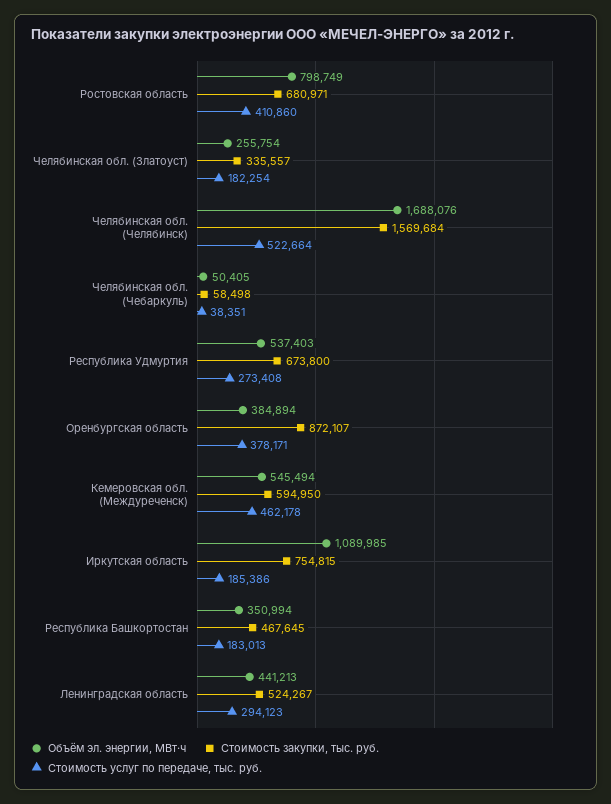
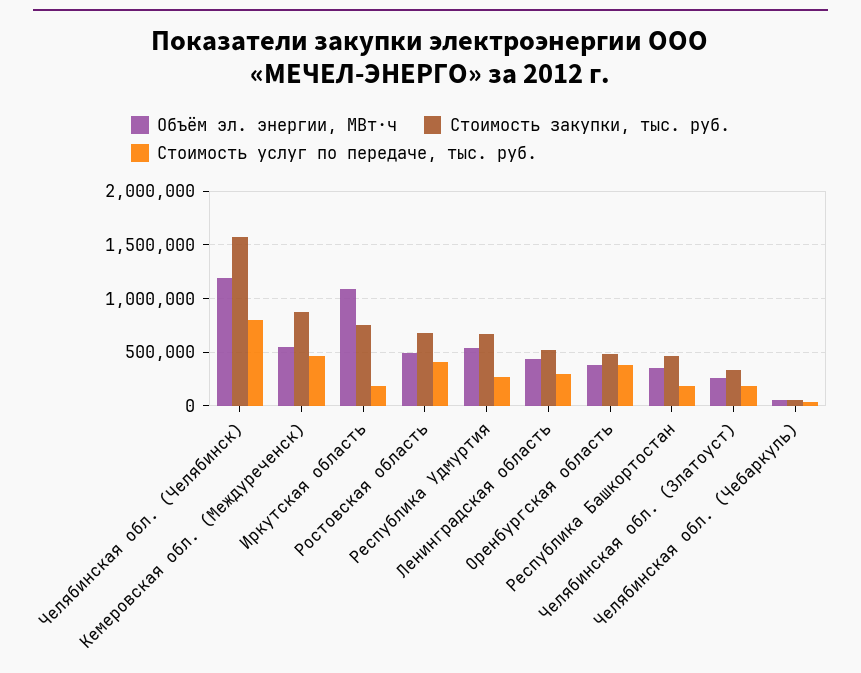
  {
    "Объём эл. энергии, МВт·ч": {
-     "Ростовская область": 798749,
+     "Ростовская область": 500000,
      "Челябинская обл. (Златоуст)": 255754,
-     "Челябинская обл. (Челябинск)": 1688076,
+     "Челябинская обл. (Челябинск)": 1200000,
      "Челябинская обл. (Чебаркуль)": 50405,
      "Республика Удмуртия": 537403,
      "Оренбургская область": 384894,
      "Кемеровская обл. (Междуреченск)": 545494,
      "Иркутская область": 1089985,
      "Республика Башкортостан": 350994,
      "Ленинградская область": 441213
    },
    "Стоимость закупки, тыс. руб.": {
      "Ростовская область": 680971,
      "Челябинская обл. (Златоуст)": 335557,
      "Челябинская обл. (Челябинск)": 1569684,
      "Челябинская обл. (Чебаркуль)": 58498,
      "Республика Удмуртия": 673800,
-     "Оренбургская область": 872107,
+     "Оренбургская область": 500000,
-     "Кемеровская обл. (Междуреченск)": 594950,
+     "Кемеровская обл. (Междуреченск)": 900000,
      "Иркутская область": 754815,
      "Республика Башкортостан": 467645,
      "Ленинградская область": 524267
    },
    "Стоимость услуг по передаче, тыс. руб.": {
      "Ростовская область": 410860,
      "Челябинская обл. (Златоуст)": 182254,
-     "Челябинская обл. (Челябинск)": 522664,
+     "Челябинская обл. (Челябинск)": 800000,
      "Челябинская обл. (Чебаркуль)": 38351,
      "Республика Удмуртия": 273408,
      "Оренбургская область": 378171,
      "Кемеровская обл. (Междуреченск)": 462178,
      "Иркутская область": 185386,
      "Республика Башкортостан": 183013,
      "Ленинградская область": 294123
    }
  }

